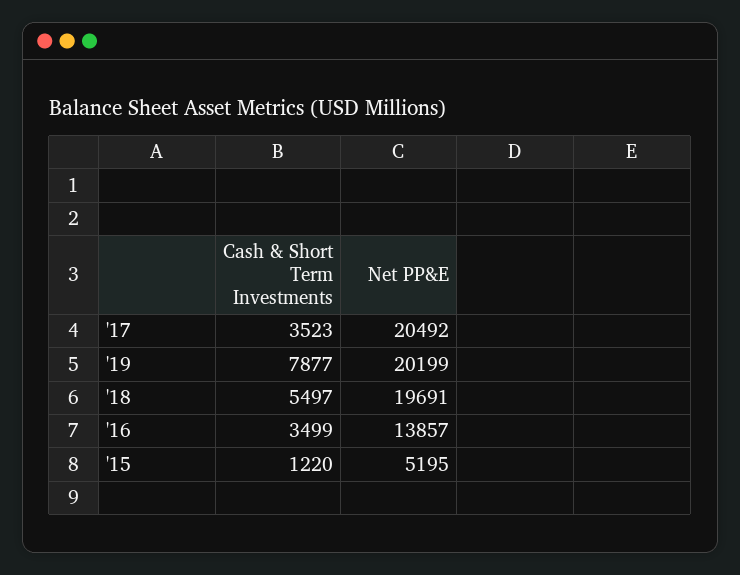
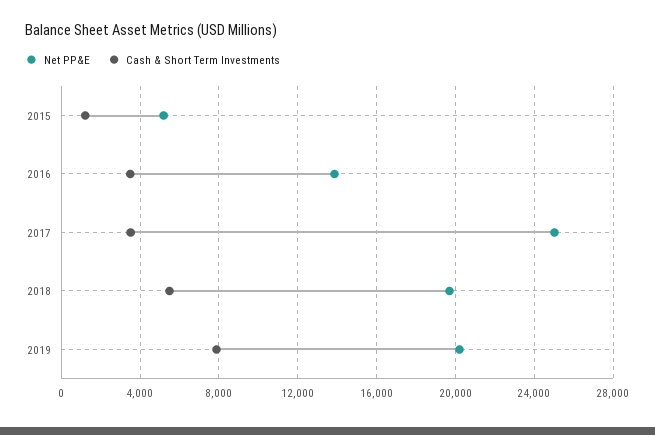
  {
    "Cash & Short Term Investments": {
      "'17": 3523,
      "'19": 7877,
      "'18": 5497,
      "'16": 3499,
      "'15": 1220
    },
    "Net PP&E": {
-     "'17": 20492,
+     "'17": 25000,
      "'19": 20199,
      "'18": 19691,
      "'16": 13857,
      "'15": 5195
    }
  }

